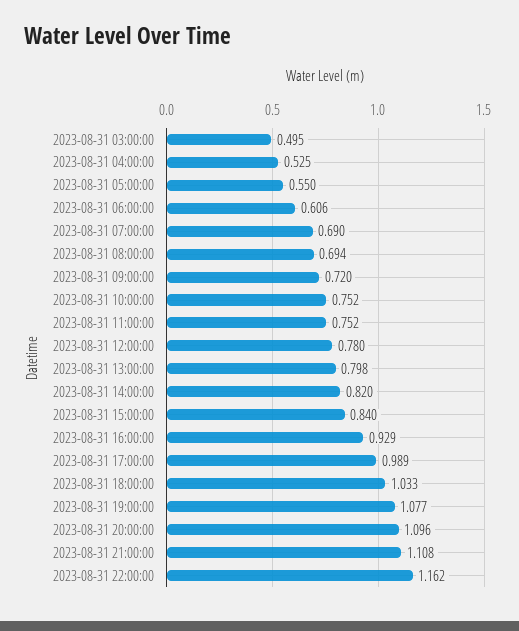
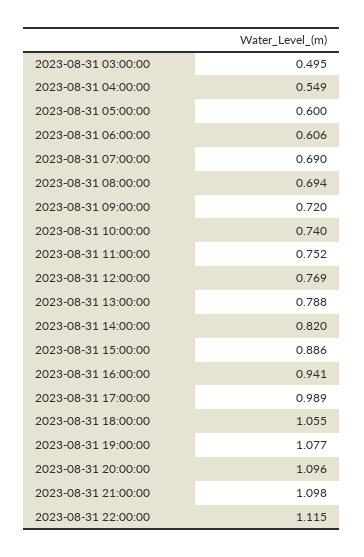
  {
    "2023-08-31 03:00:00": 0.495,
-   "2023-08-31 04:00:00": 0.525,
+   "2023-08-31 04:00:00": 0.549,
-   "2023-08-31 05:00:00": 0.55,
+   "2023-08-31 05:00:00": 0.6,
    "2023-08-31 06:00:00": 0.606,
    "2023-08-31 07:00:00": 0.69,
    "2023-08-31 08:00:00": 0.694,
    "2023-08-31 09:00:00": 0.72,
-   "2023-08-31 10:00:00": 0.752,
+   "2023-08-31 10:00:00": 0.74,
    "2023-08-31 11:00:00": 0.752,
-   "2023-08-31 12:00:00": 0.78,
+   "2023-08-31 12:00:00": 0.769,
-   "2023-08-31 13:00:00": 0.798,
+   "2023-08-31 13:00:00": 0.788,
    "2023-08-31 14:00:00": 0.82,
-   "2023-08-31 15:00:00": 0.84,
+   "2023-08-31 15:00:00": 0.886,
-   "2023-08-31 16:00:00": 0.929,
+   "2023-08-31 16:00:00": 0.941,
    "2023-08-31 17:00:00": 0.989,
-   "2023-08-31 18:00:00": 1.033,
+   "2023-08-31 18:00:00": 1.055,
    "2023-08-31 19:00:00": 1.077,
    "2023-08-31 20:00:00": 1.096,
-   "2023-08-31 21:00:00": 1.108,
+   "2023-08-31 21:00:00": 1.098,
-   "2023-08-31 22:00:00": 1.162
+   "2023-08-31 22:00:00": 1.115
  }

